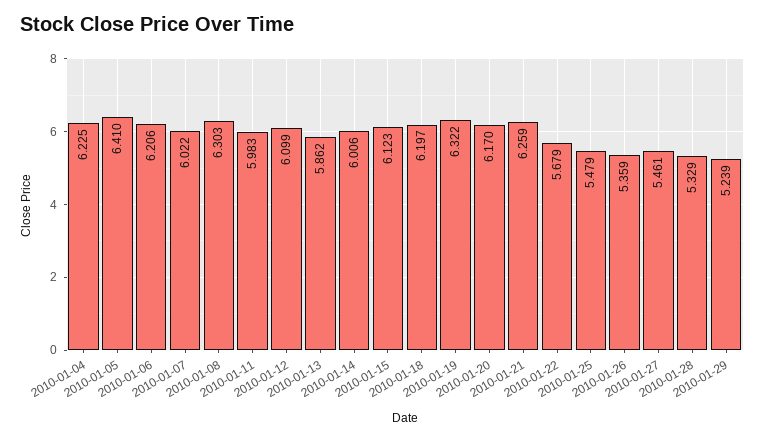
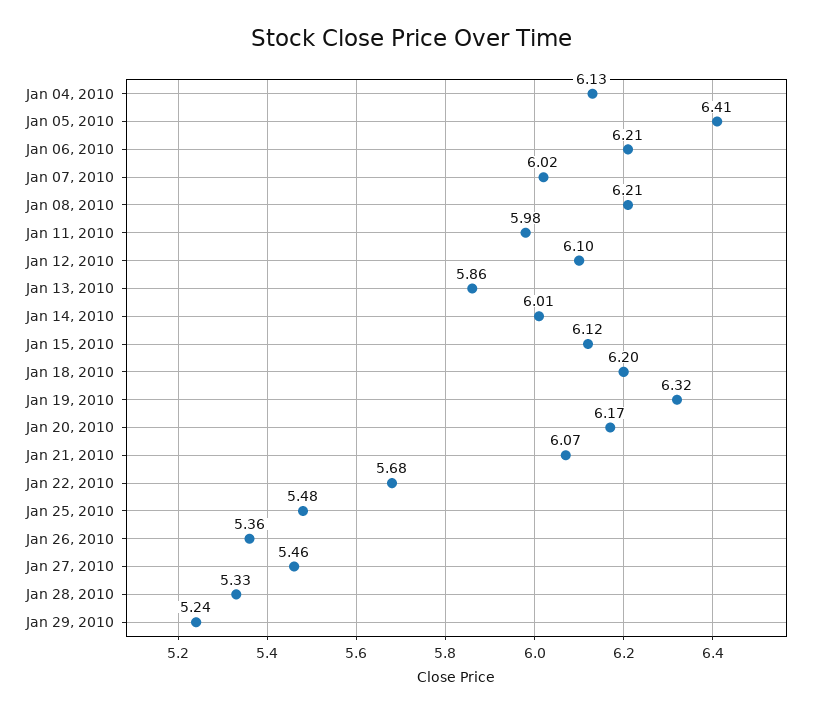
  {
-   "2010-01-04": 6.225,
+   "2010-01-04": 6.13,
    "2010-01-05": 6.41,
    "2010-01-06": 6.206,
    "2010-01-07": 6.022,
-   "2010-01-08": 6.303,
+   "2010-01-08": 6.21,
    "2010-01-11": 5.983,
    "2010-01-12": 6.099,
    "2010-01-13": 5.862,
    "2010-01-14": 6.006,
    "2010-01-15": 6.123,
    "2010-01-18": 6.197,
    "2010-01-19": 6.322,
    "2010-01-20": 6.17,
-   "2010-01-21": 6.259,
+   "2010-01-21": 6.07,
    "2010-01-22": 5.679,
    "2010-01-25": 5.479,
    "2010-01-26": 5.359,
    "2010-01-27": 5.461,
    "2010-01-28": 5.329,
    "2010-01-29": 5.239
  }

